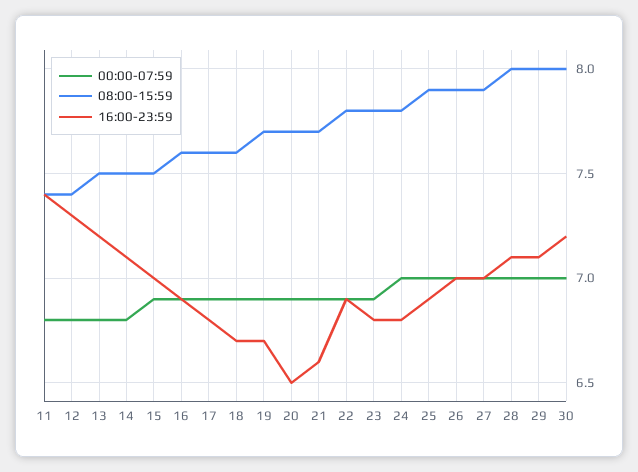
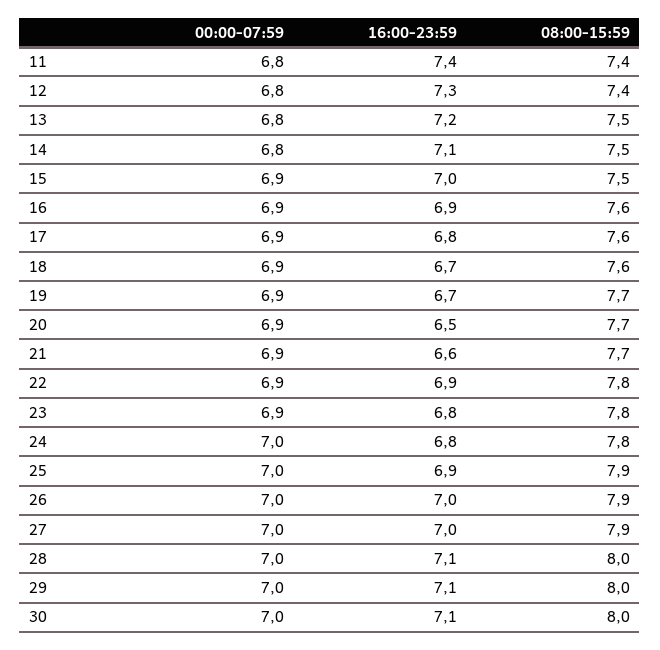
  {
    "00:00-07:59": {
      "11": 6.8,
      "12": 6.8,
      "13": 6.8,
      "14": 6.8,
      "15": 6.9,
      "16": 6.9,
      "17": 6.9,
      "18": 6.9,
      "19": 6.9,
      "20": 6.9,
      "21": 6.9,
      "22": 6.9,
      "23": 6.9,
      "24": 7,
      "25": 7,
      "26": 7,
      "27": 7,
      "28": 7,
      "29": 7,
      "30": 7
    },
    "08:00-15:59": {
      "11": 7.4,
      "12": 7.4,
      "13": 7.5,
      "14": 7.5,
      "15": 7.5,
      "16": 7.6,
      "17": 7.6,
      "18": 7.6,
      "19": 7.7,
      "20": 7.7,
      "21": 7.7,
      "22": 7.8,
      "23": 7.8,
      "24": 7.8,
      "25": 7.9,
      "26": 7.9,
      "27": 7.9,
      "28": 8,
      "29": 8,
      "30": 8
    },
    "16:00-23:59": {
      "11": 7.4,
      "12": 7.3,
      "13": 7.2,
      "14": 7.1,
      "15": 7,
      "16": 6.9,
      "17": 6.8,
      "18": 6.7,
      "19": 6.7,
      "20": 6.5,
      "21": 6.6,
      "22": 6.9,
      "23": 6.8,
      "24": 6.8,
      "25": 6.9,
      "26": 7,
      "27": 7,
      "28": 7.1,
      "29": 7.1,
-     "30": 7.2
+     "30": 7.1
    }
  }

